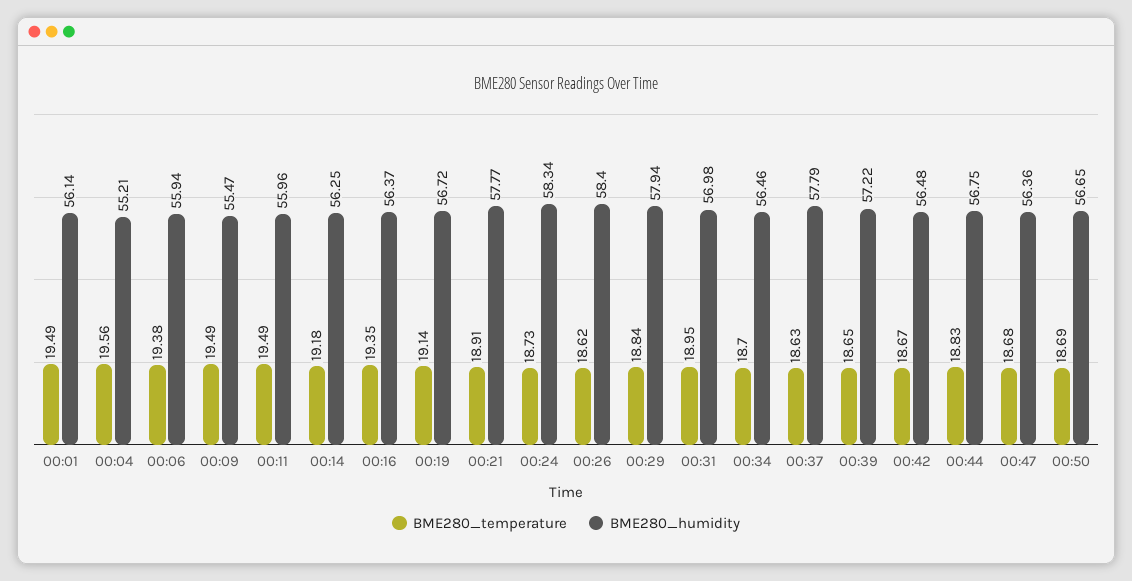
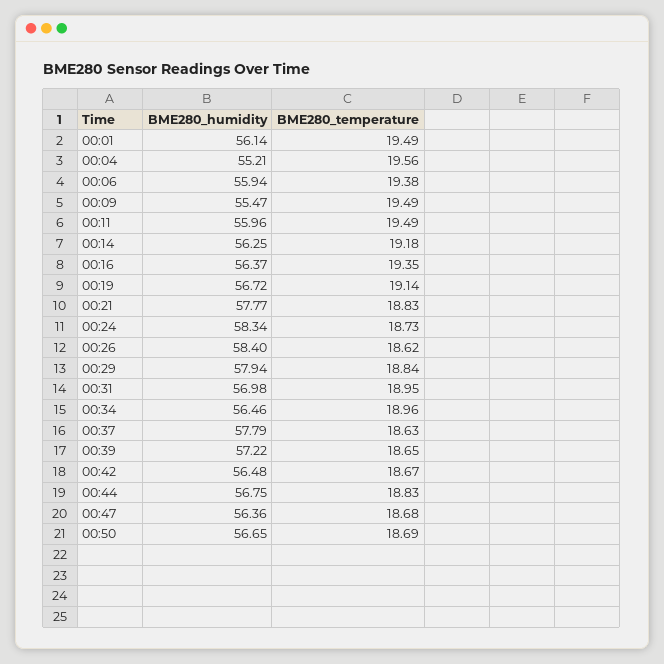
  {
    "BME280_temperature": {
      "00:01": 19.49,
      "00:04": 19.56,
      "00:06": 19.38,
      "00:09": 19.49,
      "00:11": 19.49,
      "00:14": 19.18,
      "00:16": 19.35,
      "00:19": 19.14,
-     "00:21": 18.91,
+     "00:21": 18.83,
      "00:24": 18.73,
      "00:26": 18.62,
      "00:29": 18.84,
      "00:31": 18.95,
-     "00:34": 18.7,
+     "00:34": 18.96,
      "00:37": 18.63,
      "00:39": 18.65,
      "00:42": 18.67,
      "00:44": 18.83,
      "00:47": 18.68,
      "00:50": 18.69
    },
    "BME280_humidity": {
      "00:01": 56.14,
      "00:04": 55.21,
      "00:06": 55.94,
      "00:09": 55.47,
      "00:11": 55.96,
      "00:14": 56.25,
      "00:16": 56.37,
      "00:19": 56.72,
      "00:21": 57.77,
      "00:24": 58.34,
      "00:26": 58.4,
      "00:29": 57.94,
      "00:31": 56.98,
      "00:34": 56.46,
      "00:37": 57.79,
      "00:39": 57.22,
      "00:42": 56.48,
      "00:44": 56.75,
      "00:47": 56.36,
      "00:50": 56.65
    }
  }

